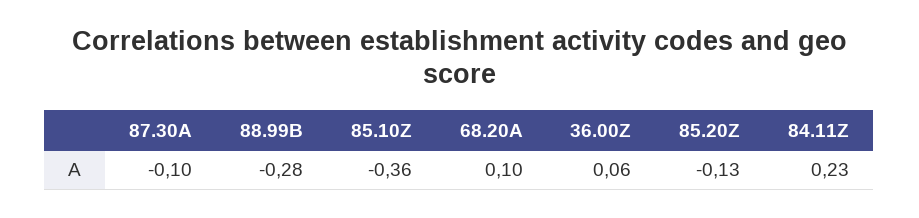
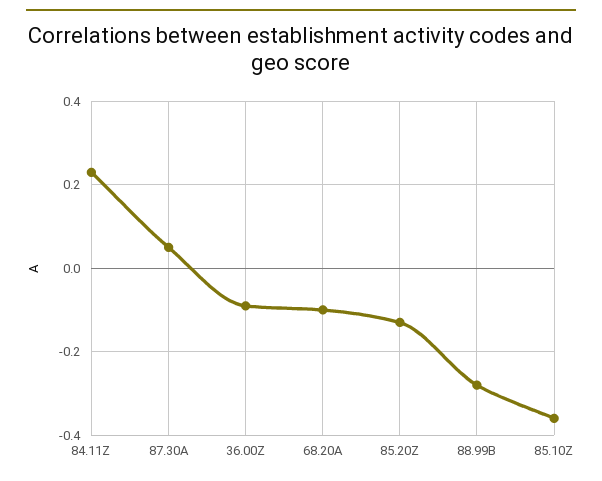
  {
-   "87.30A": -0.1,
+   "87.30A": 0.05,
    "88.99B": -0.28,
    "85.10Z": -0.36,
-   "68.20A": 0.1,
+   "68.20A": -0.1,
-   "36.00Z": 0.06,
+   "36.00Z": -0.1,
    "85.20Z": -0.13,
    "84.11Z": 0.23
  }

